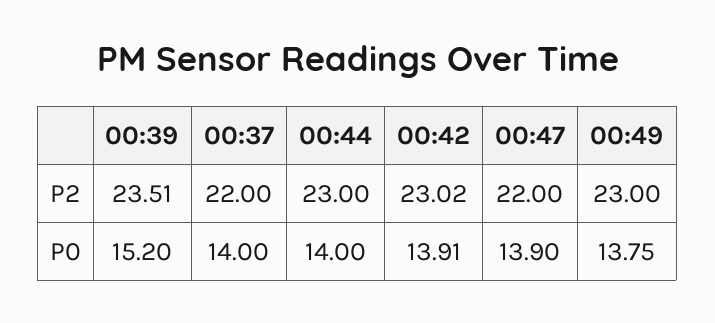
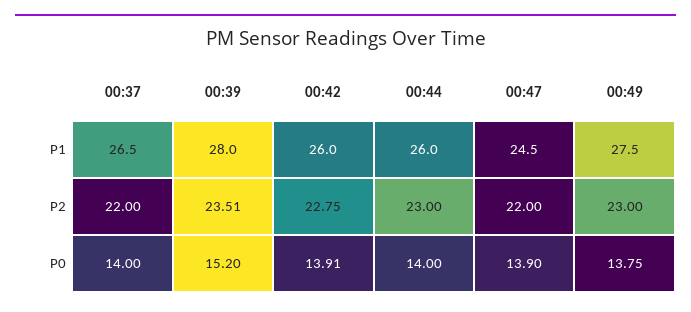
  {
    "00:39": {
      "P2": 23.51,
-     "P0": 15.2
+     "P0": 15.2,
+     "P1": 28
    },
    "00:37": {
      "P2": 22,
-     "P0": 14
+     "P0": 14,
+     "P1": 26.5
    },
    "00:44": {
      "P2": 23,
-     "P0": 14
+     "P0": 14,
+     "P1": 26
    },
    "00:42": {
-     "P2": 23.02,
+     "P2": 22.75,
-     "P0": 13.91
+     "P0": 13.91,
+     "P1": 26
    },
    "00:47": {
      "P2": 22,
-     "P0": 13.9
+     "P0": 13.9,
+     "P1": 24.5
    },
    "00:49": {
      "P2": 23,
-     "P0": 13.75
+     "P0": 13.75,
+     "P1": 27.5
    }
  }

